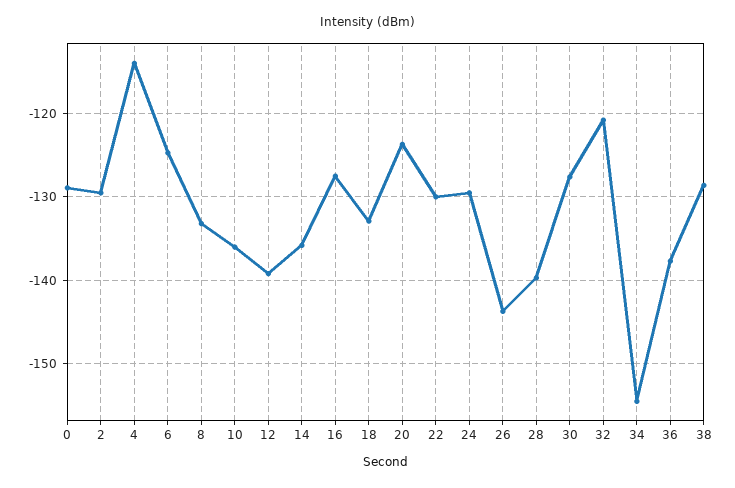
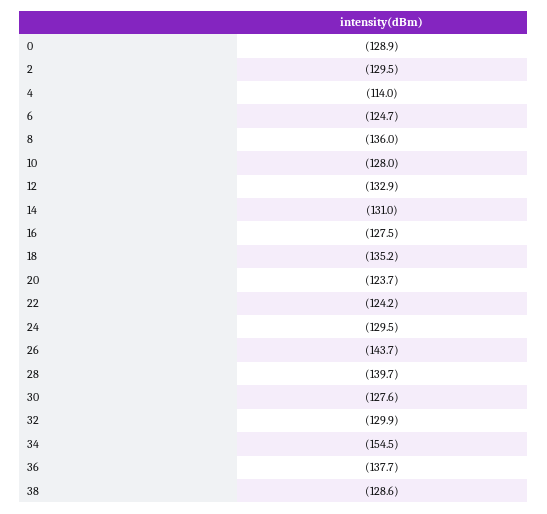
  {
    "0": -128.9,
    "2": -129.5,
    "4": -114,
    "6": -124.7,
-   "8": -133,
+   "8": -136,
-   "10": -136,
+   "10": -128,
-   "12": -139,
+   "12": -132.9,
-   "14": -136,
+   "14": -131,
    "16": -127.5,
-   "18": -133,
+   "18": -135.2,
    "20": -123.7,
-   "22": -130,
+   "22": -124.2,
    "24": -129.5,
    "26": -143.7,
    "28": -139.7,
    "30": -127.6,
-   "32": -121,
+   "32": -129.9,
    "34": -154.5,
    "36": -137.7,
    "38": -128.6
  }

